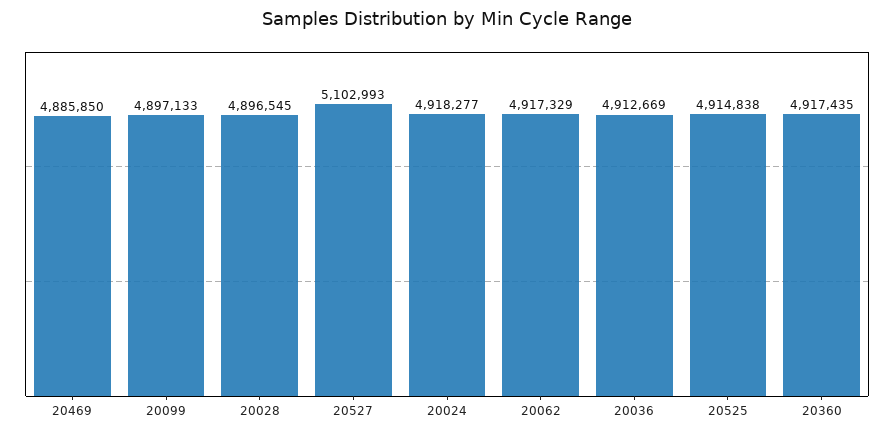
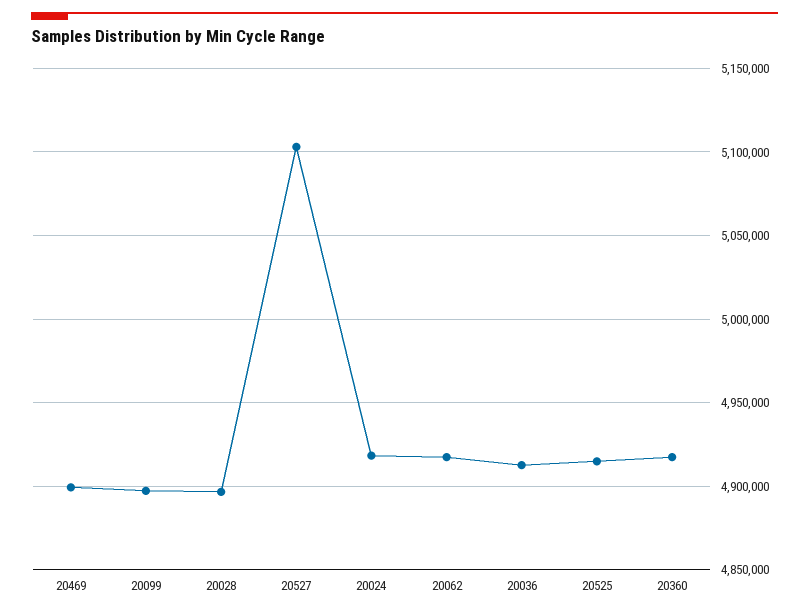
  {
-   "20469": 4885850,
+   "20469": 4900000,
    "20099": 4897133,
    "20028": 4896545,
    "20527": 5102993,
    "20024": 4918277,
    "20062": 4917329,
    "20036": 4912669,
    "20525": 4914838,
    "20360": 4917435
  }

